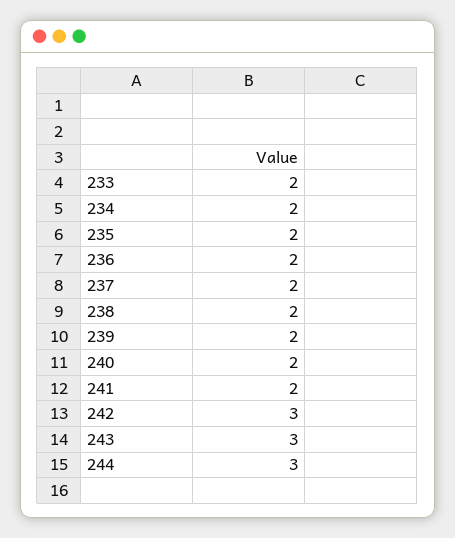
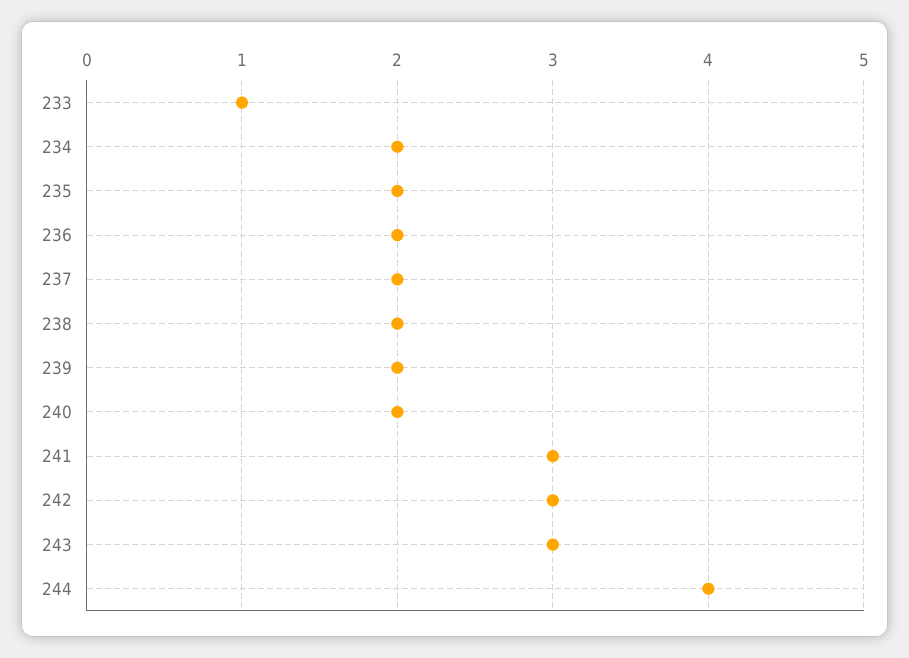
  {
-   "233": 2,
+   "233": 1,
    "234": 2,
    "235": 2,
    "236": 2,
    "237": 2,
    "238": 2,
    "239": 2,
    "240": 2,
-   "241": 2,
+   "241": 3,
    "242": 3,
    "243": 3,
-   "244": 3
+   "244": 4
  }

